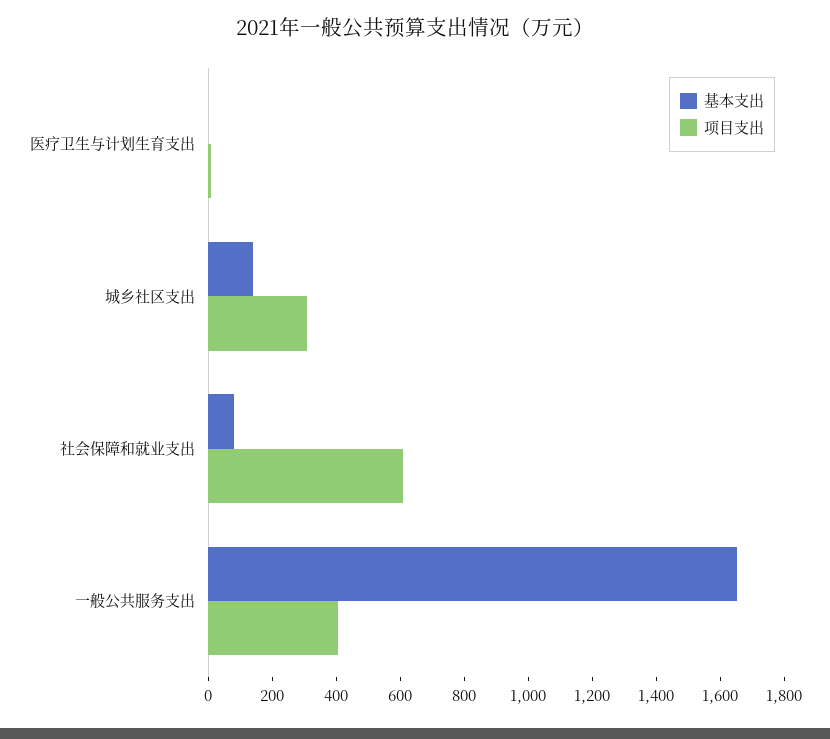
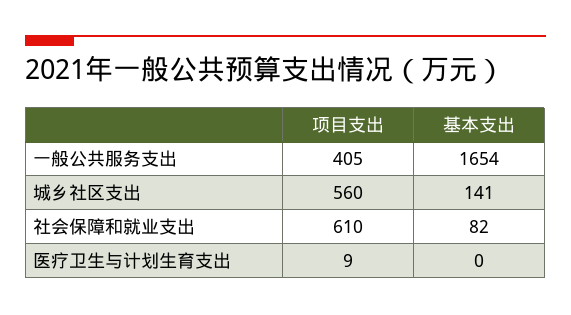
  {
    "基本支出": {
      "医疗卫生与计划生育支出": 0,
      "城乡社区支出": 141,
      "社会保障和就业支出": 82,
      "一般公共服务支出": 1654
    },
    "项目支出": {
      "医疗卫生与计划生育支出": 9,
-     "城乡社区支出": 300,
+     "城乡社区支出": 560,
      "社会保障和就业支出": 610,
      "一般公共服务支出": 405
    }
  }

